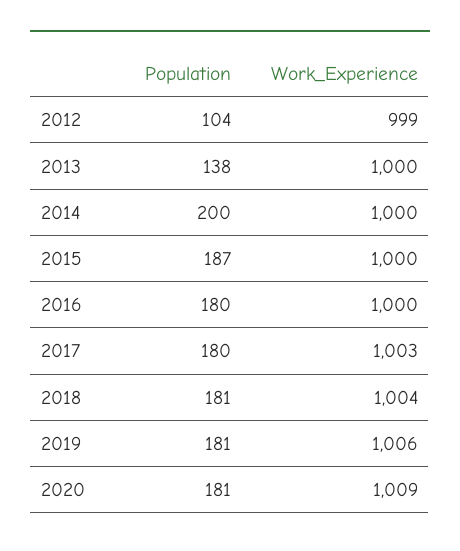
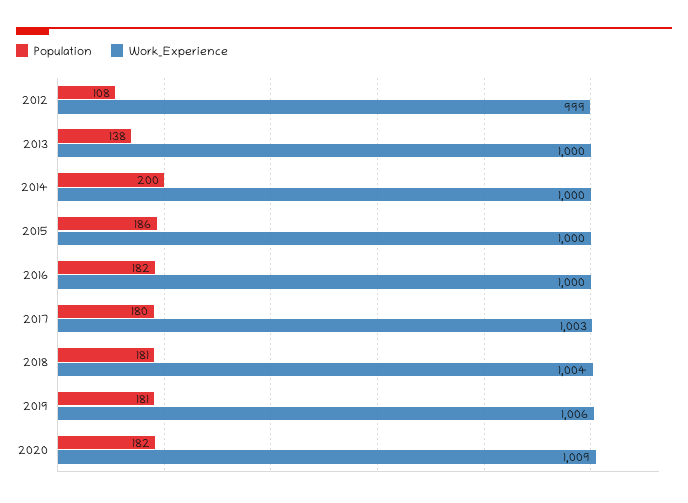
  {
    "Population": {
-     "2012": 104,
+     "2012": 108,
      "2013": 138,
      "2014": 200,
-     "2015": 187,
+     "2015": 186,
-     "2016": 180,
+     "2016": 182,
      "2017": 180,
      "2018": 181,
      "2019": 181,
-     "2020": 181
+     "2020": 182
    },
    "Work_Experience": {
      "2012": 999,
      "2013": 1000,
      "2014": 1000,
      "2015": 1000,
      "2016": 1000,
      "2017": 1003,
      "2018": 1004,
      "2019": 1006,
      "2020": 1009
    }
  }

